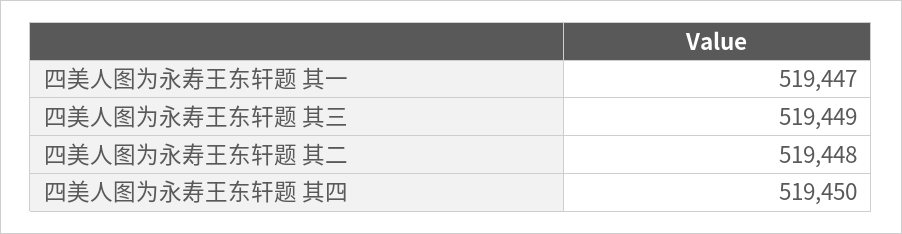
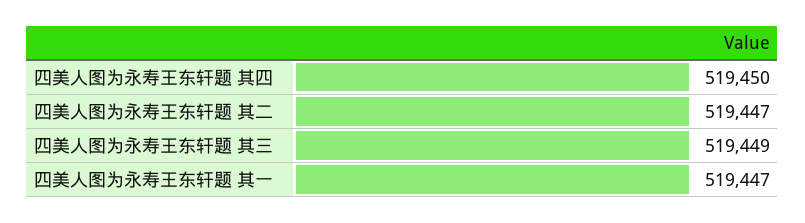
  {
    "四美人图为永寿王东轩题 其一": 519447,
    "四美人图为永寿王东轩题 其三": 519449,
-   "四美人图为永寿王东轩题 其二": 519448,
+   "四美人图为永寿王东轩题 其二": 519447,
    "四美人图为永寿王东轩题 其四": 519450
  }

